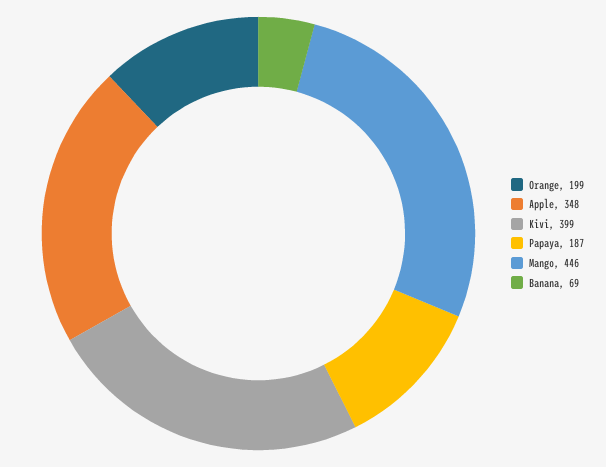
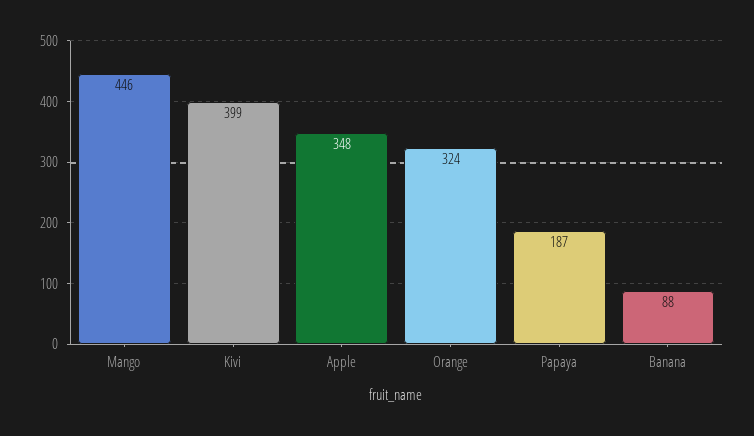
  {
-   "Orange": 199,
+   "Orange": 324,
    "Apple": 348,
    "Kivi": 399,
    "Papaya": 187,
    "Mango": 446,
-   "Banana": 69
+   "Banana": 88
  }

